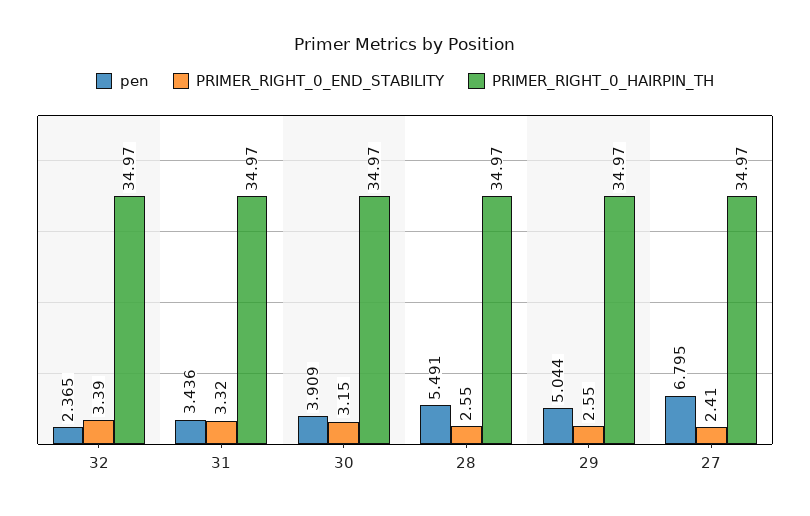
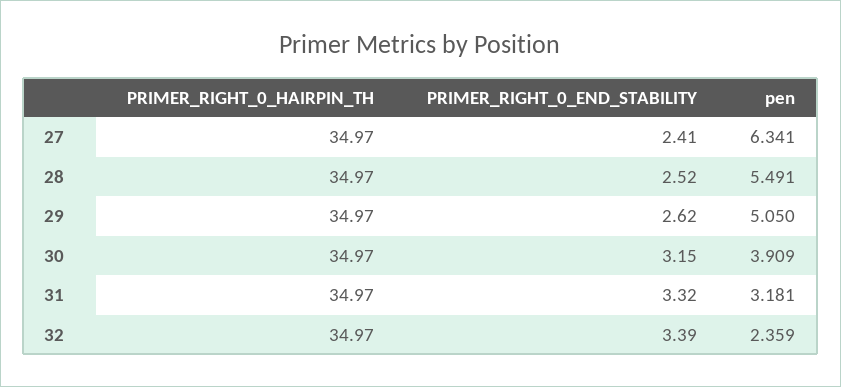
  {
    "pen": {
-     "32": 2.365,
+     "32": 2.359,
-     "31": 3.436,
+     "31": 3.181,
      "30": 3.909,
      "28": 5.491,
-     "29": 5.044,
+     "29": 5.05,
-     "27": 6.795
+     "27": 6.341
    },
    "PRIMER_RIGHT_0_END_STABILITY": {
      "32": 3.39,
      "31": 3.32,
      "30": 3.15,
-     "28": 2.55,
+     "28": 2.52,
-     "29": 2.55,
+     "29": 2.62,
      "27": 2.41
    },
    "PRIMER_RIGHT_0_HAIRPIN_TH": {
      "32": 34.97,
      "31": 34.97,
      "30": 34.97,
      "28": 34.97,
      "29": 34.97,
      "27": 34.97
    }
  }

